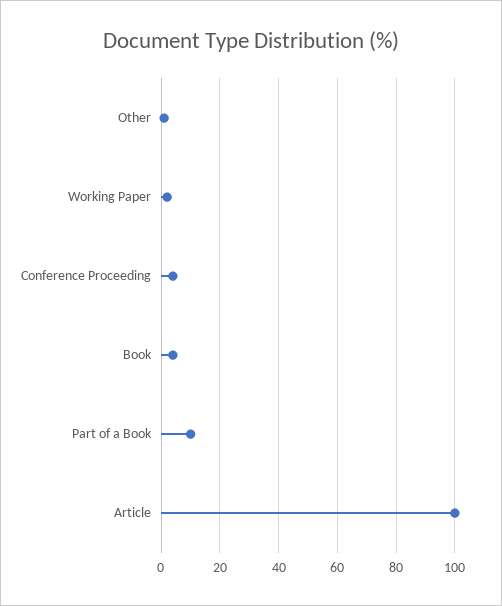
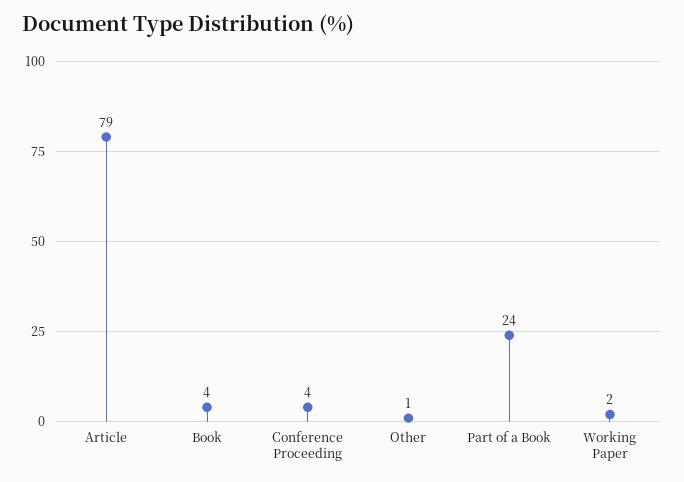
  {
    "Other": 1,
    "Working Paper": 2,
    "Conference Proceeding": 4,
    "Book": 4,
-   "Part of a Book": 10,
+   "Part of a Book": 24,
-   "Article": 100
+   "Article": 79
  }

